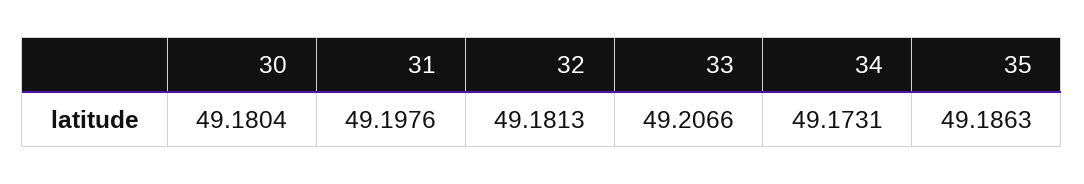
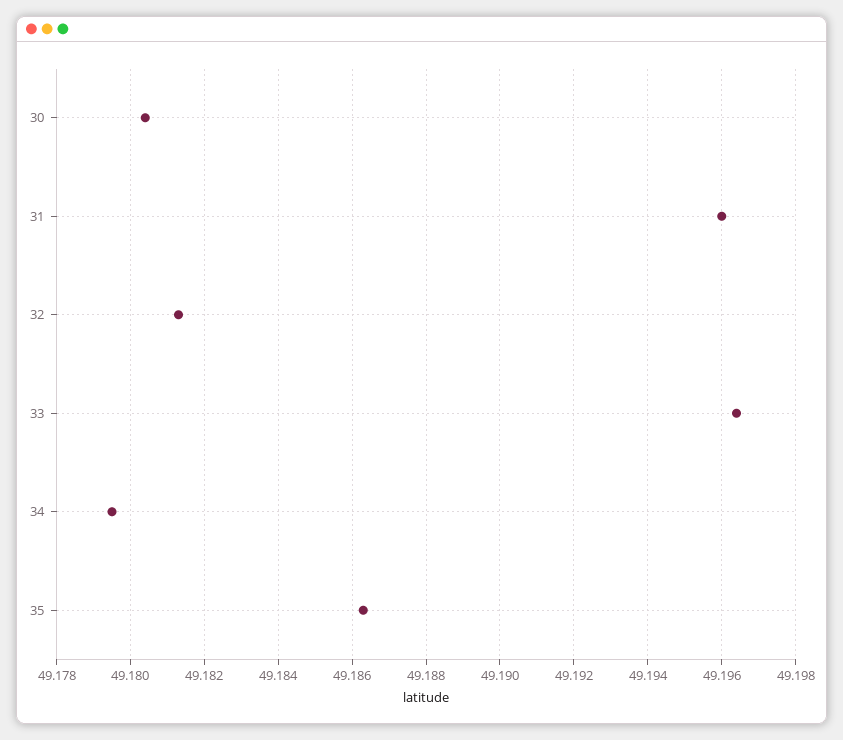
  {
    "30": 49.1804,
-   "31": 49.1976,
+   "31": 49.196,
    "32": 49.1813,
-   "33": 49.2066,
+   "33": 49.1965,
-   "34": 49.1731,
+   "34": 49.1795,
    "35": 49.1863
  }

